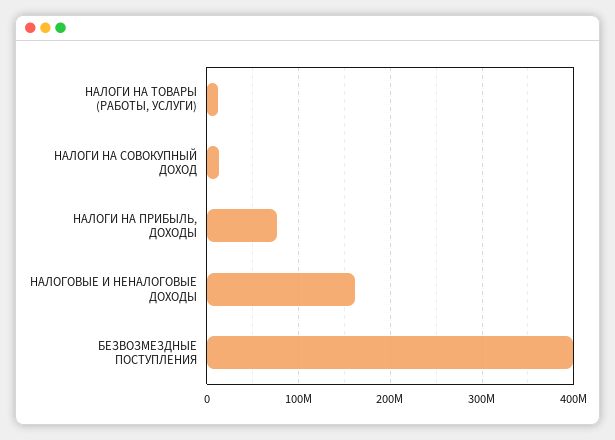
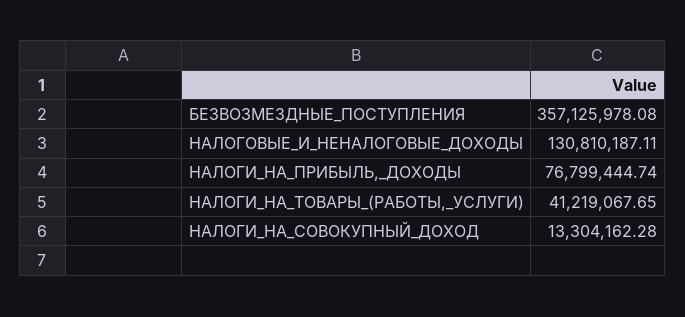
  {
-   "НАЛОГИ НА ТОВАРЫ (РАБОТЫ, УСЛУГИ)": 10000000,
+   "НАЛОГИ НА ТОВАРЫ (РАБОТЫ, УСЛУГИ)": 41219067.65,
    "НАЛОГИ НА СОВОКУПНЫЙ ДОХОД": 13304162.28,
    "НАЛОГИ НА ПРИБЫЛЬ, ДОХОДЫ": 76799444.74,
-   "НАЛОГОВЫЕ И НЕНАЛОГОВЫЕ ДОХОДЫ": 160000000,
+   "НАЛОГОВЫЕ И НЕНАЛОГОВЫЕ ДОХОДЫ": 130810187.11,
-   "БЕЗВОЗМЕЗДНЫЕ ПОСТУПЛЕНИЯ": 400000000
+   "БЕЗВОЗМЕЗДНЫЕ ПОСТУПЛЕНИЯ": 357125978.08
  }

